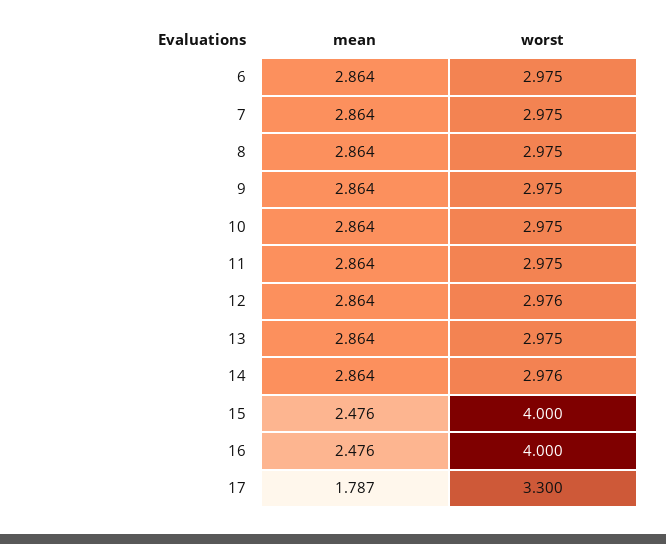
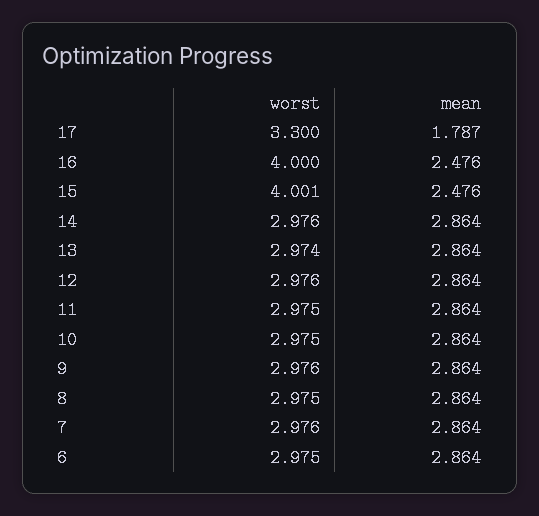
  {
    "mean": {
      "6": 2.864,
      "7": 2.864,
      "8": 2.864,
      "9": 2.864,
      "10": 2.864,
      "11": 2.864,
      "12": 2.864,
      "13": 2.864,
      "14": 2.864,
      "15": 2.476,
      "16": 2.476,
      "17": 1.787
    },
    "worst": {
      "6": 2.975,
-     "7": 2.975,
+     "7": 2.976,
      "8": 2.975,
-     "9": 2.975,
+     "9": 2.976,
      "10": 2.975,
      "11": 2.975,
      "12": 2.976,
-     "13": 2.975,
+     "13": 2.974,
      "14": 2.976,
-     "15": 4,
+     "15": 4.001,
      "16": 4,
      "17": 3.3
    }
  }

